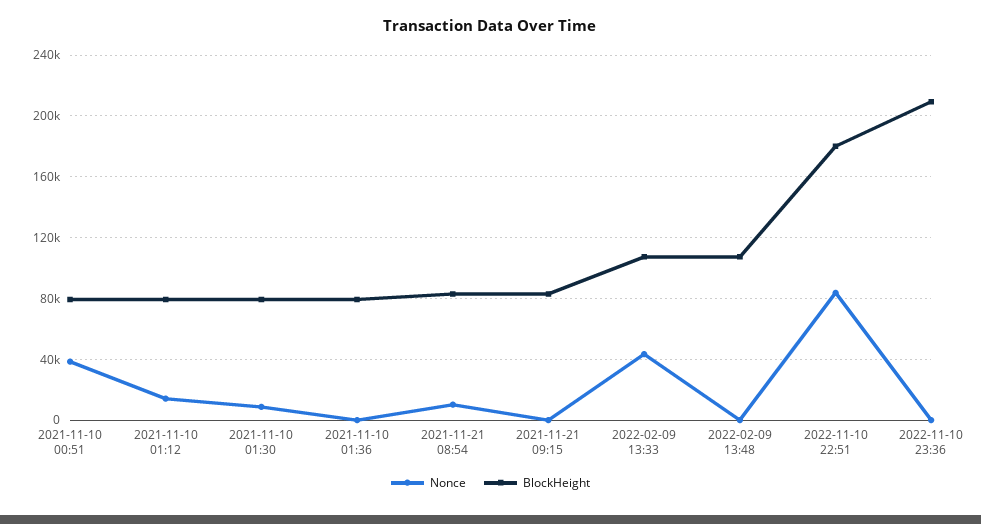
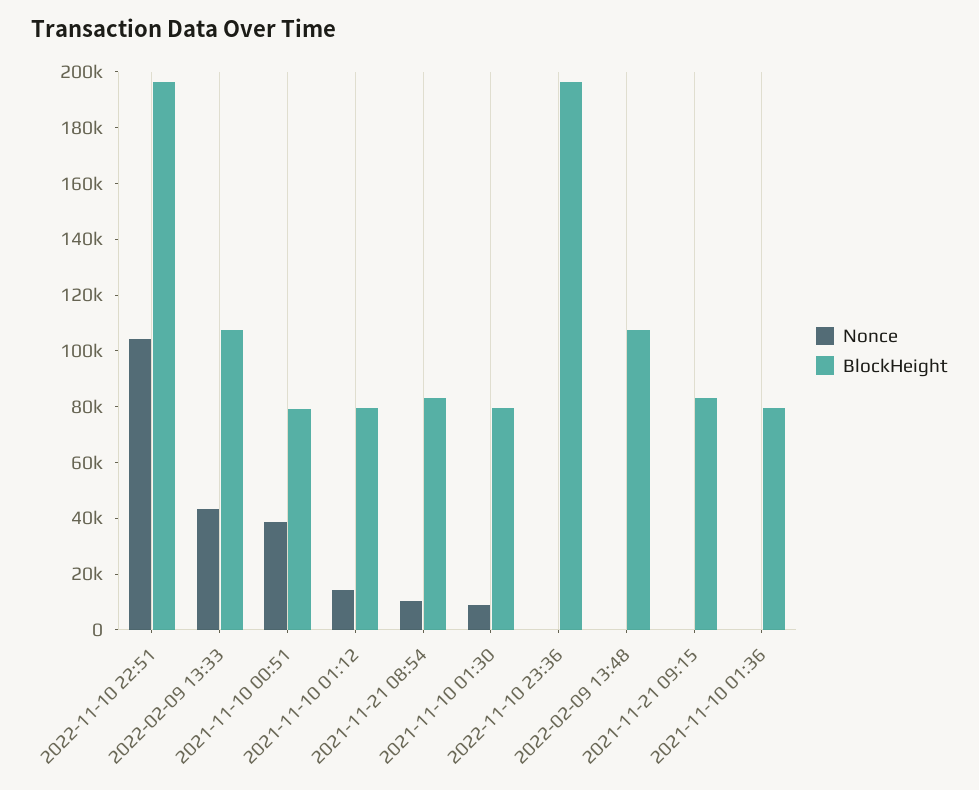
  {
    "Nonce": {
      "2021-11-10 00:51": 40000,
      "2021-11-10 01:12": 15000,
      "2021-11-10 01:30": 10000,
      "2021-11-10 01:36": 0,
      "2021-11-21 08:54": 10000,
      "2021-11-21 09:15": 0,
      "2022-02-09 13:33": 45000,
      "2022-02-09 13:48": 0,
-     "2022-11-10 22:51": 85000,
+     "2022-11-10 22:51": 105000,
      "2022-11-10 23:36": 0
    },
    "BlockHeight": {
      "2021-11-10 00:51": 80000,
      "2021-11-10 01:12": 80000,
      "2021-11-10 01:30": 80000,
      "2021-11-10 01:36": 80000,
      "2021-11-21 08:54": 85000,
      "2021-11-21 09:15": 85000,
      "2022-02-09 13:33": 105000,
      "2022-02-09 13:48": 105000,
-     "2022-11-10 22:51": 180000,
+     "2022-11-10 22:51": 195000,
-     "2022-11-10 23:36": 210000
+     "2022-11-10 23:36": 195000
    }
  }

